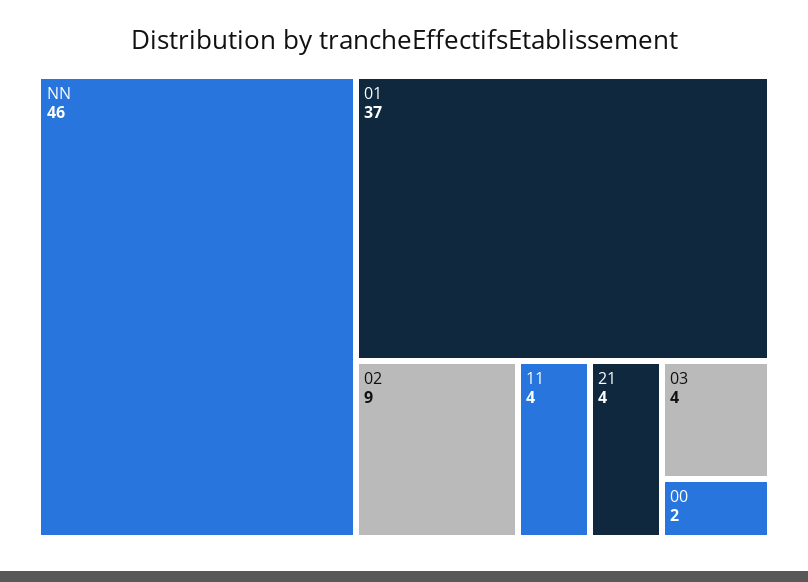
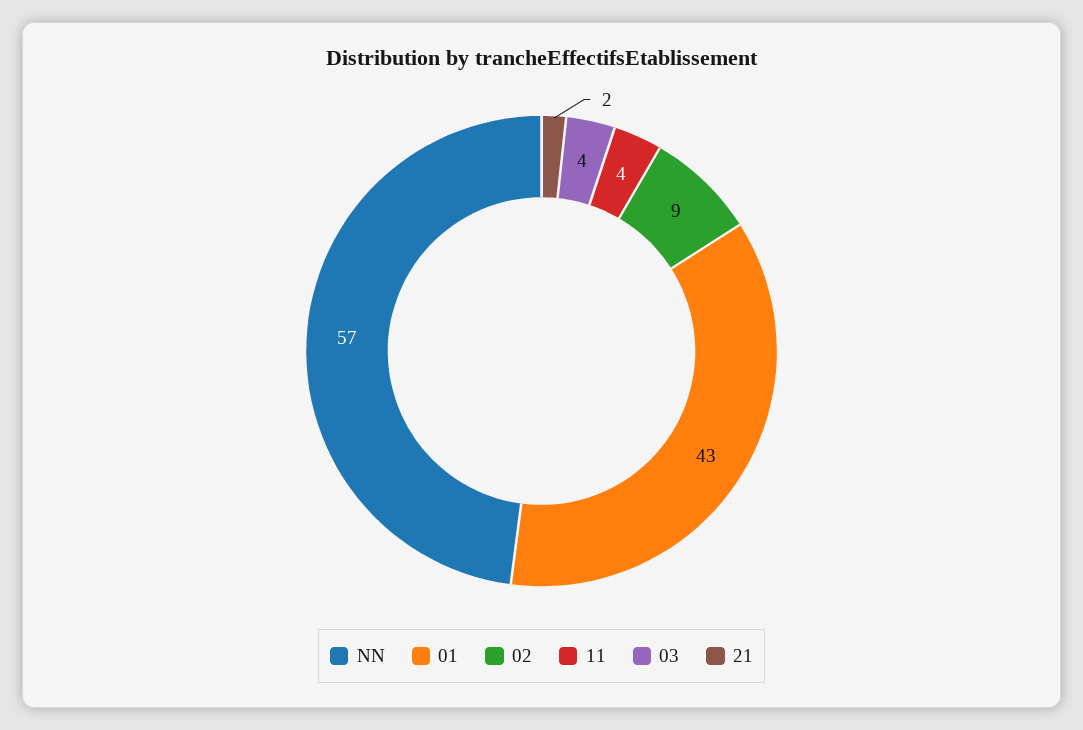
  {
-   "NN": 46,
+   "NN": 57,
-   "01": 37,
+   "01": 43,
    "02": 9,
    "11": 4,
-   "21": 4,
+   "21": 2,
-   "03": 4,
+   "03": 4
-   "00": 2
  }

